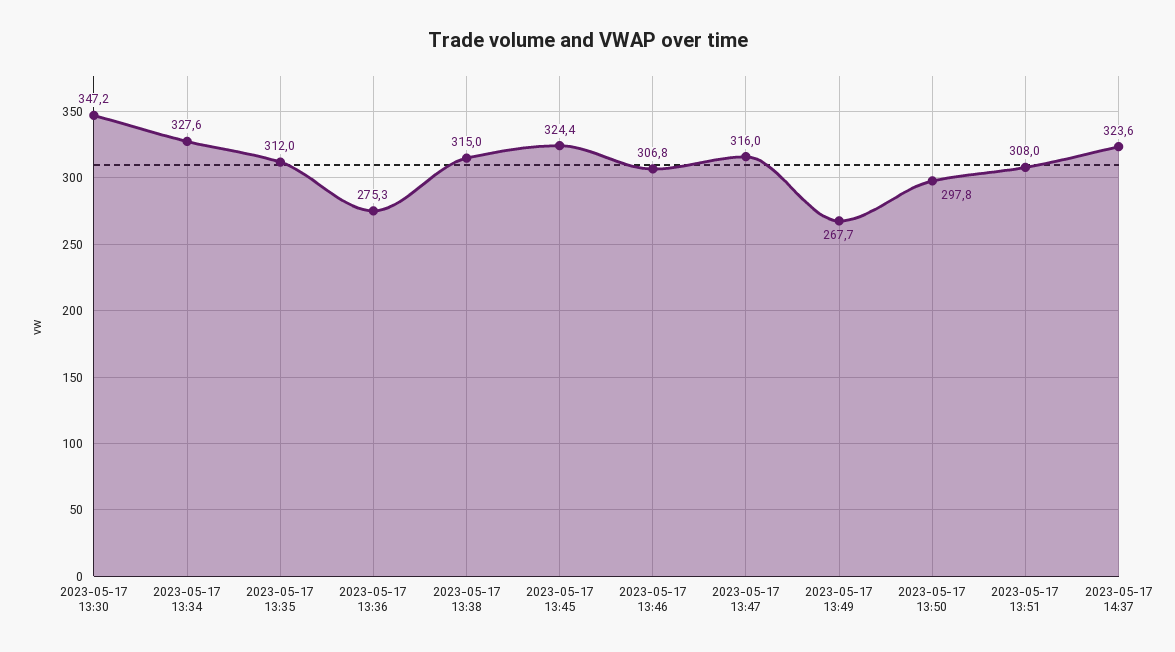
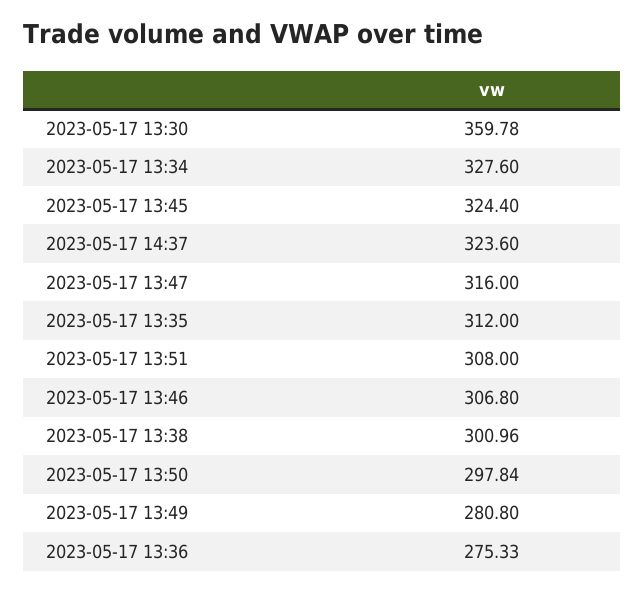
  {
-   "2023-05-17 13:30": 347.2,
+   "2023-05-17 13:30": 359.78,
    "2023-05-17 13:34": 327.6,
    "2023-05-17 13:35": 312,
    "2023-05-17 13:36": 275.33,
-   "2023-05-17 13:38": 315,
+   "2023-05-17 13:38": 300.96,
    "2023-05-17 13:45": 324.4,
    "2023-05-17 13:46": 306.8,
    "2023-05-17 13:47": 316,
-   "2023-05-17 13:49": 267.7,
+   "2023-05-17 13:49": 280.8,
    "2023-05-17 13:50": 297.84,
    "2023-05-17 13:51": 308,
    "2023-05-17 14:37": 323.6
  }

